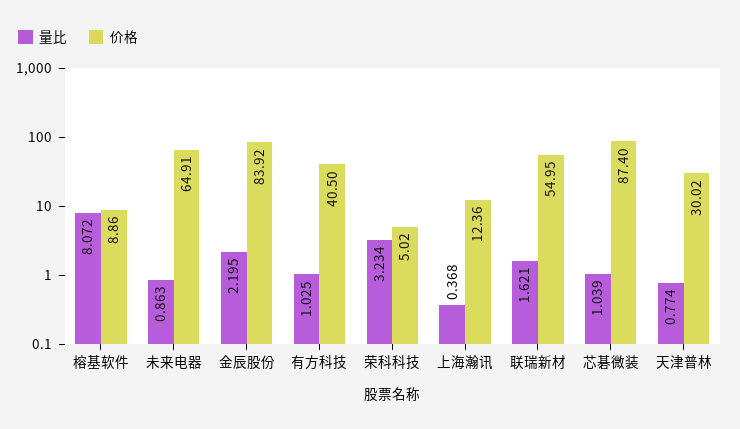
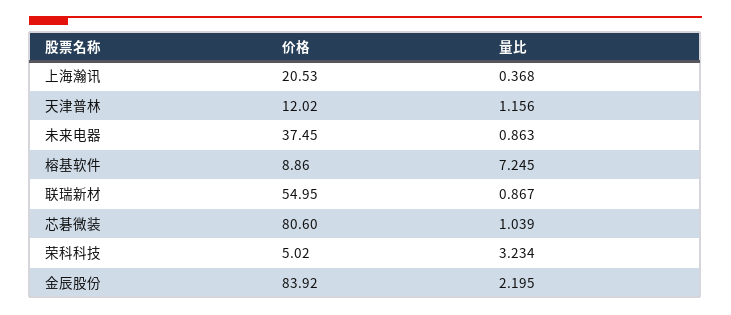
  {
    "量比": {
-     "榕基软件": 8.072,
+     "榕基软件": 7.245,
      "未来电器": 0.863,
      "金辰股份": 2.195,
-     "有方科技": 1.025,
      "荣科科技": 3.234,
      "上海瀚讯": 0.368,
-     "联瑞新材": 1.621,
+     "联瑞新材": 0.867,
      "芯碁微装": 1.039,
-     "天津普林": 0.774
+     "天津普林": 1.156
    },
    "价格": {
      "榕基软件": 8.86,
-     "未来电器": 64.91,
+     "未来电器": 37.45,
      "金辰股份": 83.92,
-     "有方科技": 40.5,
      "荣科科技": 5.02,
-     "上海瀚讯": 12.36,
+     "上海瀚讯": 20.53,
      "联瑞新材": 54.95,
-     "芯碁微装": 87.4,
+     "芯碁微装": 80.6,
-     "天津普林": 30.02
+     "天津普林": 12.02
    }
  }

